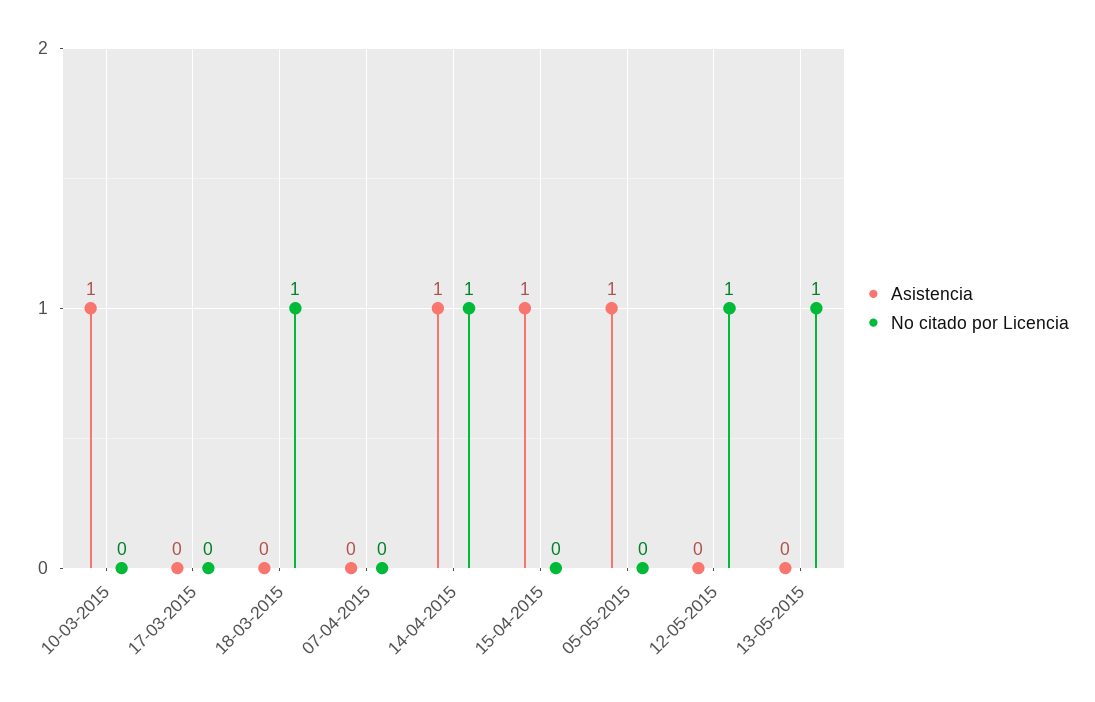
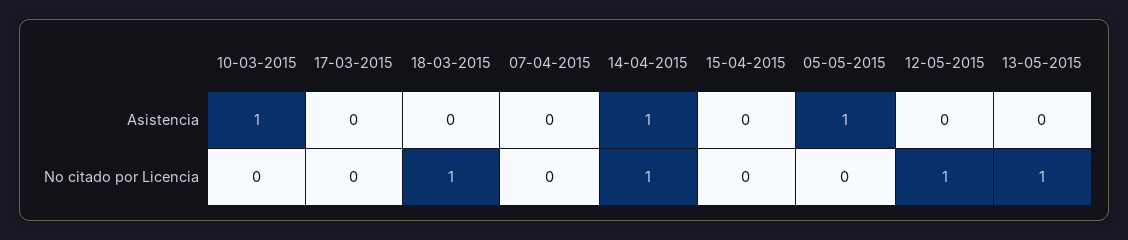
  {
    "Asistencia": {
      "10-03-2015": 1,
      "17-03-2015": 0,
      "18-03-2015": 0,
      "07-04-2015": 0,
      "14-04-2015": 1,
-     "15-04-2015": 1,
+     "15-04-2015": 0,
      "05-05-2015": 1,
      "12-05-2015": 0,
      "13-05-2015": 0
    },
    "No citado por Licencia": {
      "10-03-2015": 0,
      "17-03-2015": 0,
      "18-03-2015": 1,
      "07-04-2015": 0,
      "14-04-2015": 1,
      "15-04-2015": 0,
      "05-05-2015": 0,
      "12-05-2015": 1,
      "13-05-2015": 1
    }
  }

